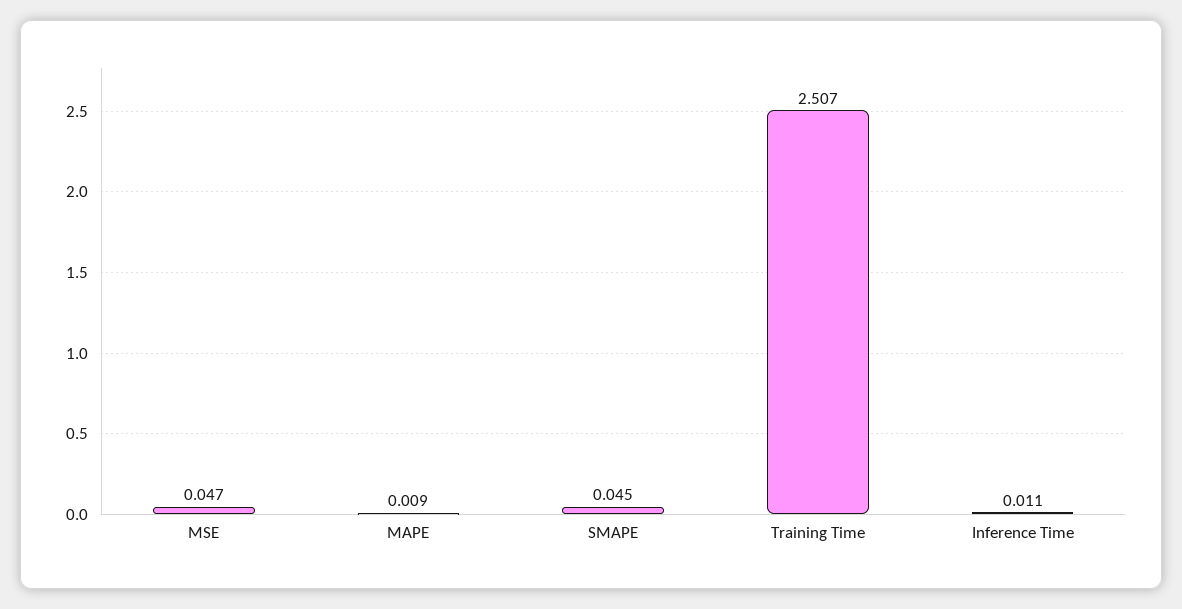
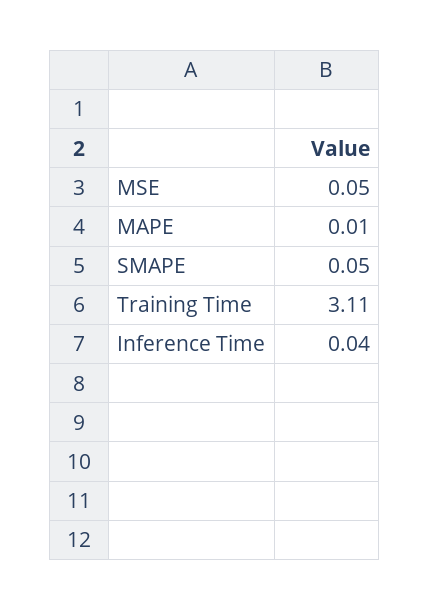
  {
    "MSE": 0.047,
    "MAPE": 0.009,
    "SMAPE": 0.045,
-   "Training Time": 2.507,
+   "Training Time": 3.11,
-   "Inference Time": 0.011
+   "Inference Time": 0.04
  }

